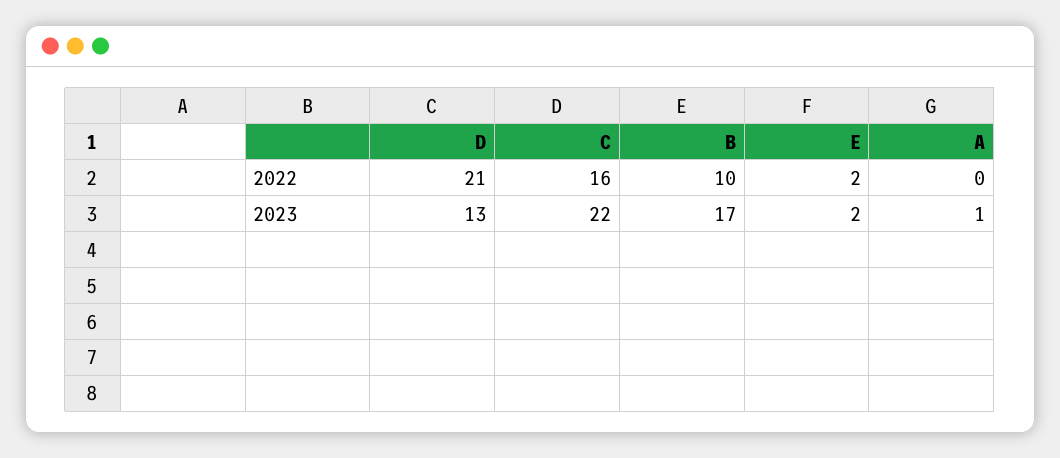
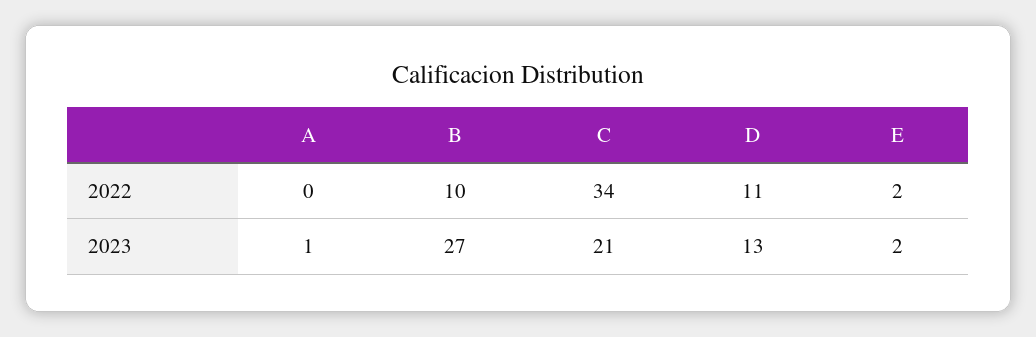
  {
    "D": {
-     "2022": 21,
+     "2022": 11,
      "2023": 13
    },
    "C": {
-     "2022": 16,
+     "2022": 34,
-     "2023": 22
+     "2023": 21
    },
    "B": {
      "2022": 10,
-     "2023": 17
+     "2023": 27
    },
    "E": {
      "2022": 2,
      "2023": 2
    },
    "A": {
      "2022": 0,
      "2023": 1
    }
  }

